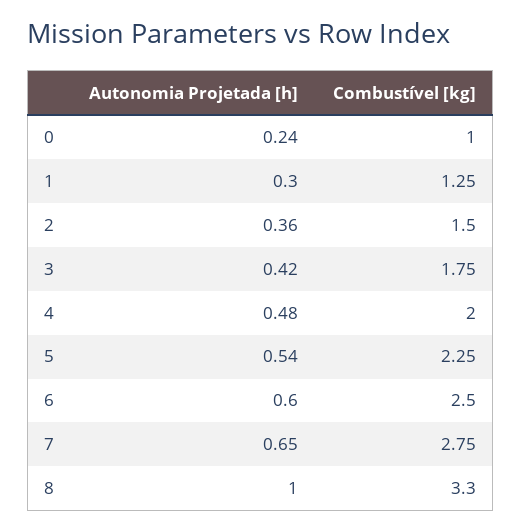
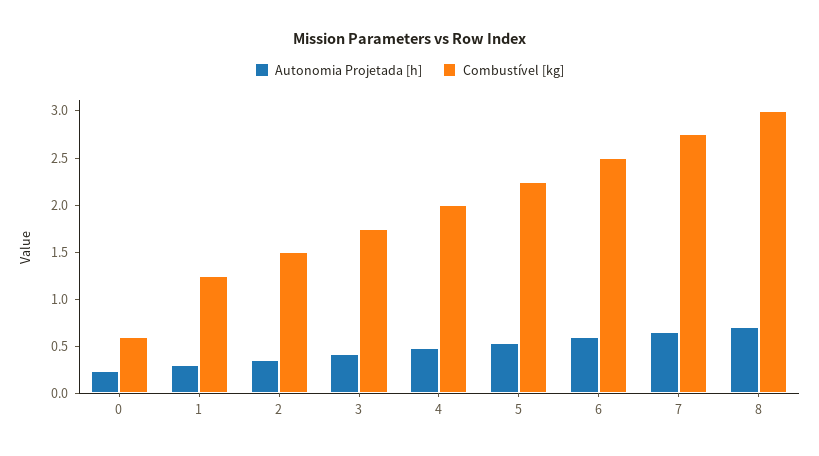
  {
    "Autonomia Projetada [h]": {
      "0": 0.24,
      "1": 0.3,
      "2": 0.36,
      "3": 0.42,
      "4": 0.48,
      "5": 0.54,
      "6": 0.6,
      "7": 0.65,
-     "8": 1
+     "8": 0.7
    },
    "Combustível [kg]": {
-     "0": 1,
+     "0": 0.6,
      "1": 1.25,
      "2": 1.5,
      "3": 1.75,
      "4": 2,
      "5": 2.25,
      "6": 2.5,
      "7": 2.75,
-     "8": 3.3
+     "8": 3
    }
  }

